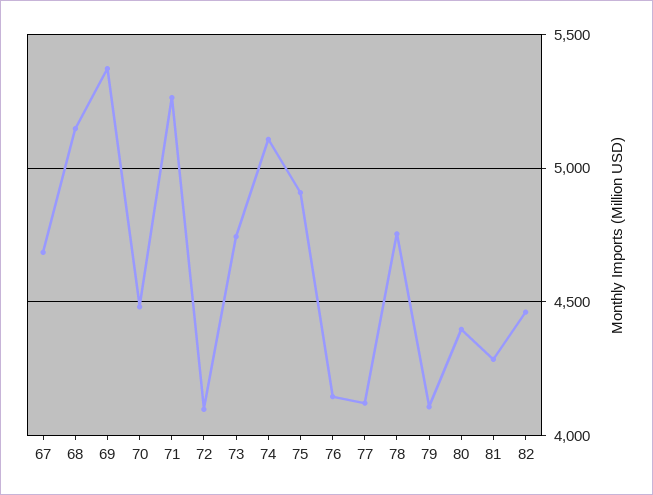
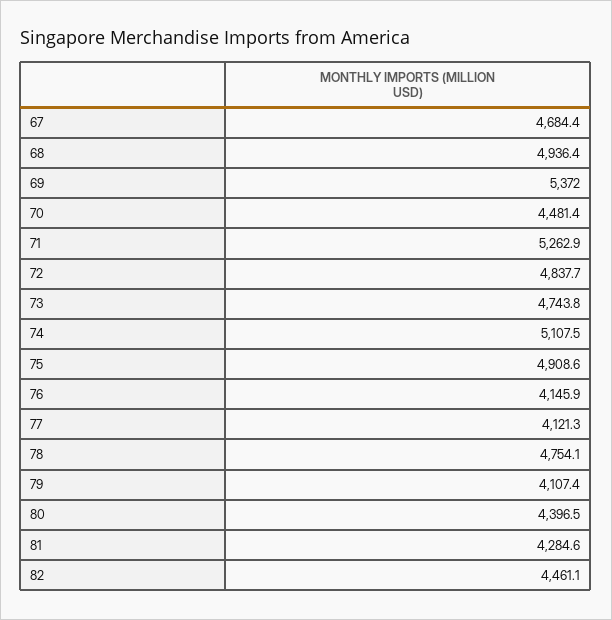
  {
    "67": 4684.4,
-   "68": 5150,
+   "68": 4936.4,
    "69": 5372,
    "70": 4481.4,
    "71": 5262.9,
-   "72": 4100,
+   "72": 4837.7,
    "73": 4743.8,
    "74": 5107.5,
    "75": 4908.6,
    "76": 4145.9,
    "77": 4121.3,
    "78": 4754.1,
    "79": 4107.4,
    "80": 4396.5,
    "81": 4284.6,
    "82": 4461.1
  }

